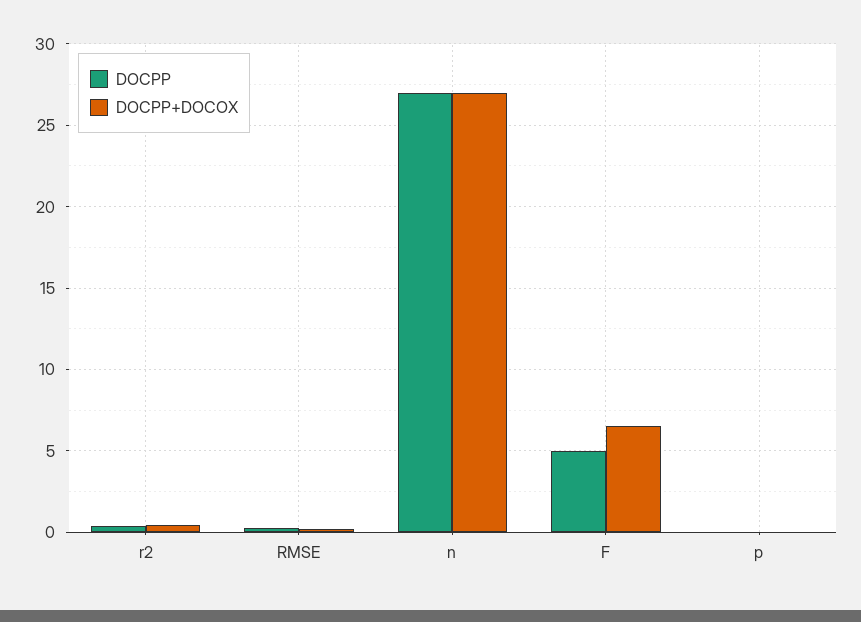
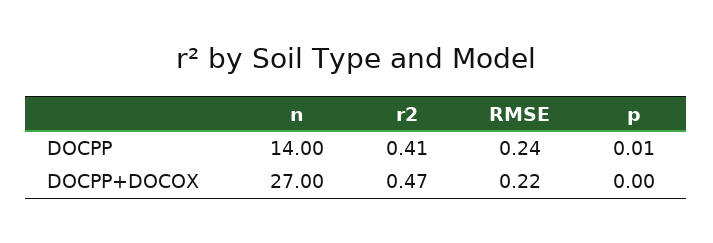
  {
    "DOCPP": {
      "r2": 0.41,
      "RMSE": 0.24,
-     "n": 27,
+     "n": 14,
-     "F": 5,
      "p": 0.01
    },
    "DOCPP+DOCOX": {
      "r2": 0.47,
      "RMSE": 0.22,
      "n": 27,
-     "F": 6.5,
      "p": 0
    }
  }

